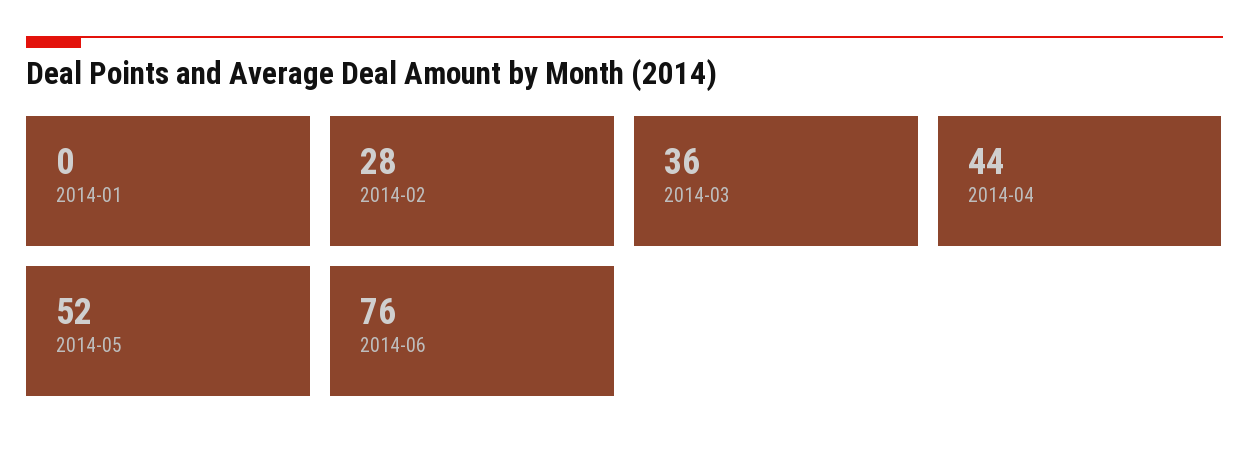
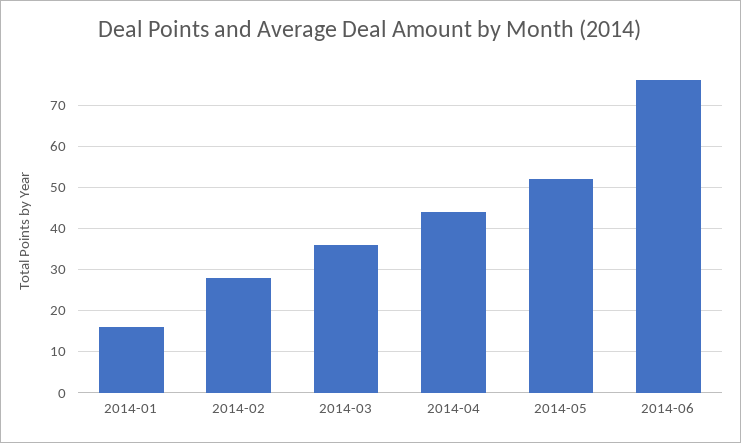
  {
-   "2014-01": 0,
+   "2014-01": 15,
    "2014-02": 28,
    "2014-03": 36,
    "2014-04": 44,
    "2014-05": 52,
    "2014-06": 76
  }

